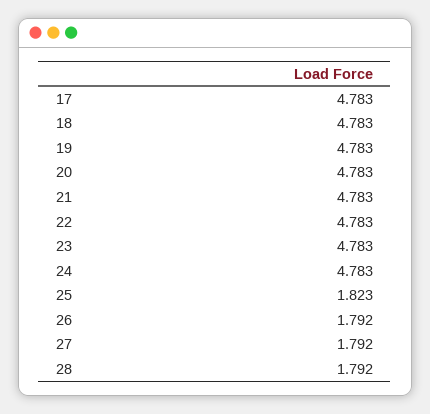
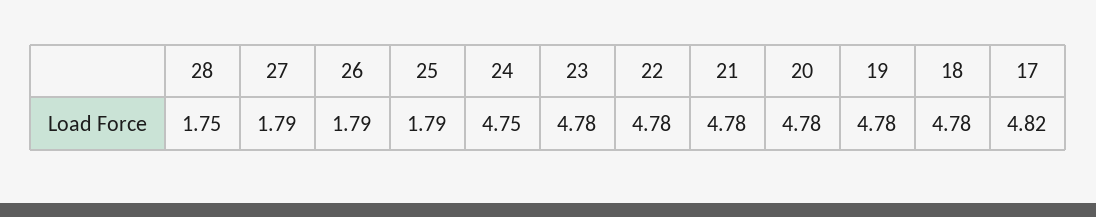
  {
-   "17": 4.783,
+   "17": 4.82,
    "18": 4.783,
    "19": 4.783,
    "20": 4.783,
    "21": 4.783,
    "22": 4.783,
    "23": 4.783,
-   "24": 4.783,
+   "24": 4.75,
-   "25": 1.823,
+   "25": 1.79,
    "26": 1.792,
    "27": 1.792,
-   "28": 1.792
+   "28": 1.75
  }

